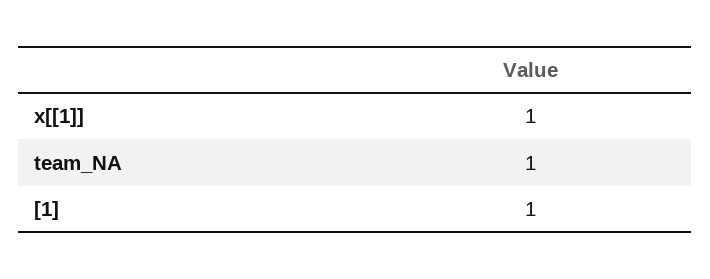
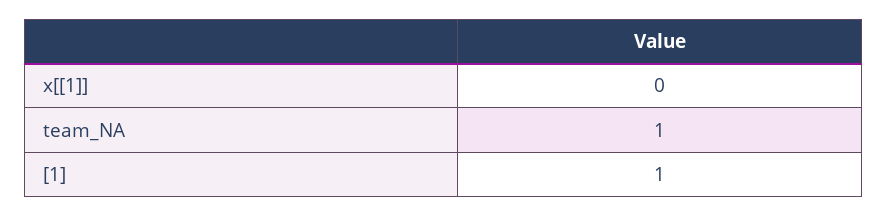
  {
-   "x[[1]]": 1,
+   "x[[1]]": 0,
    "team_NA": 1,
    "[1]": 1
  }

